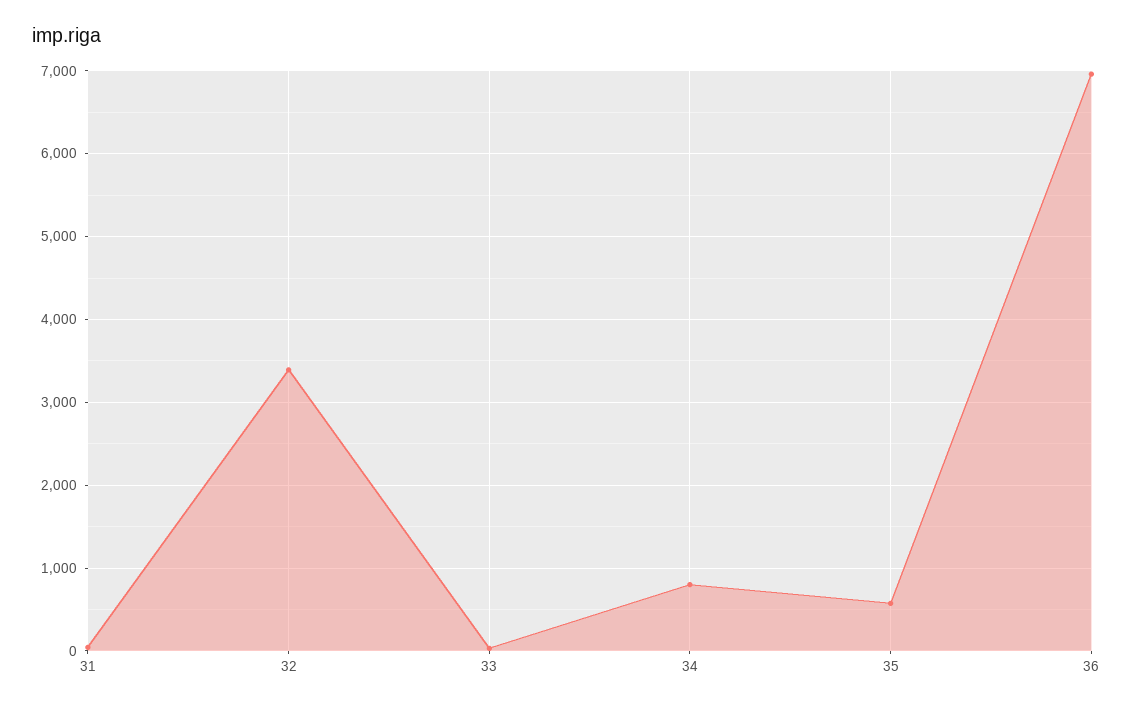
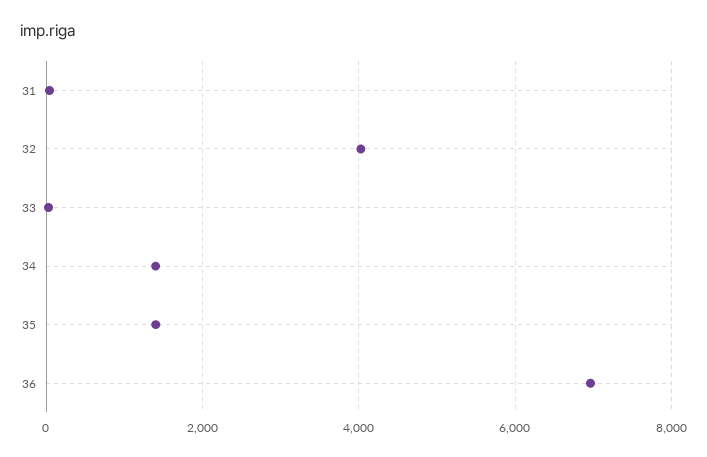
  {
    "31": 0,
-   "32": 3400,
+   "32": 4000,
    "33": 0,
-   "34": 800,
+   "34": 1400,
-   "35": 600,
+   "35": 1400,
    "36": 7000
  }

